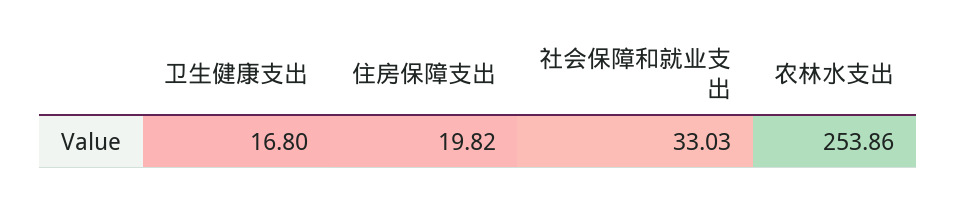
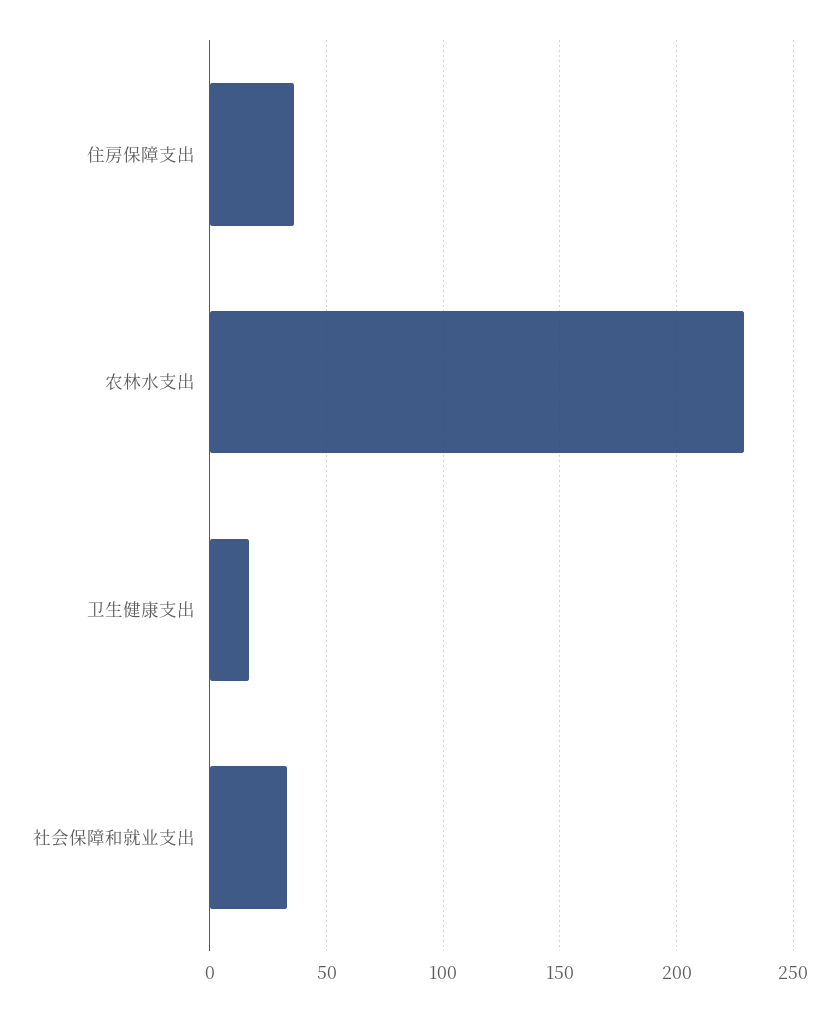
  {
    "卫生健康支出": 16.8,
-   "住房保障支出": 19.82,
+   "住房保障支出": 35,
    "社会保障和就业支出": 33.03,
-   "农林水支出": 253.86
+   "农林水支出": 230
  }

